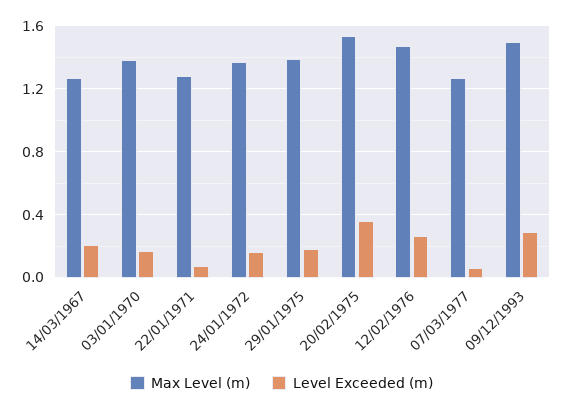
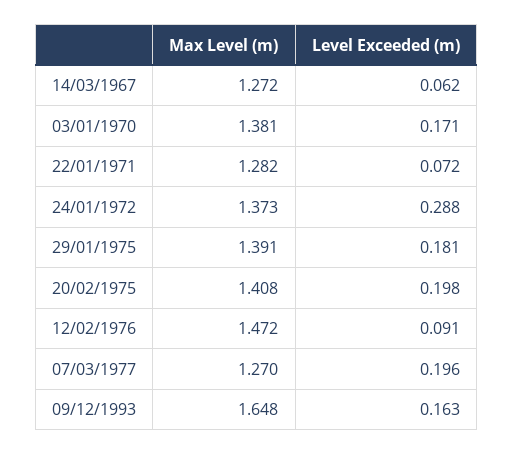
  {
    "Max Level (m)": {
      "14/03/1967": 1.272,
      "03/01/1970": 1.381,
      "22/01/1971": 1.282,
      "24/01/1972": 1.373,
      "29/01/1975": 1.391,
-     "20/02/1975": 1.55,
+     "20/02/1975": 1.408,
      "12/02/1976": 1.472,
      "07/03/1977": 1.27,
-     "09/12/1993": 1.5
+     "09/12/1993": 1.648
    },
    "Level Exceeded (m)": {
-     "14/03/1967": 0.2,
+     "14/03/1967": 0.062,
      "03/01/1970": 0.171,
      "22/01/1971": 0.072,
-     "24/01/1972": 0.15,
+     "24/01/1972": 0.288,
      "29/01/1975": 0.181,
-     "20/02/1975": 0.35,
+     "20/02/1975": 0.198,
-     "12/02/1976": 0.25,
+     "12/02/1976": 0.091,
-     "07/03/1977": 0.05,
+     "07/03/1977": 0.196,
-     "09/12/1993": 0.3
+     "09/12/1993": 0.163
    }
  }

